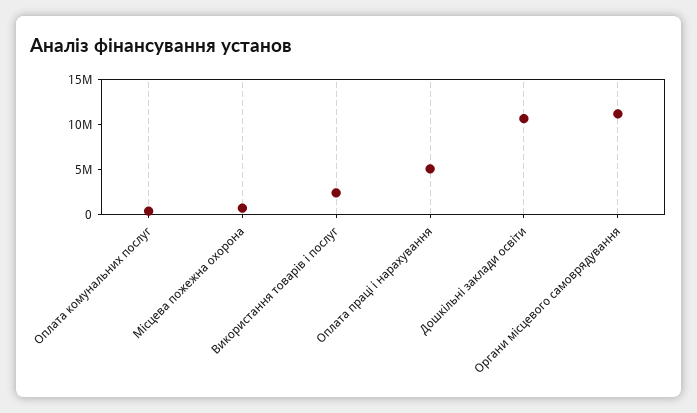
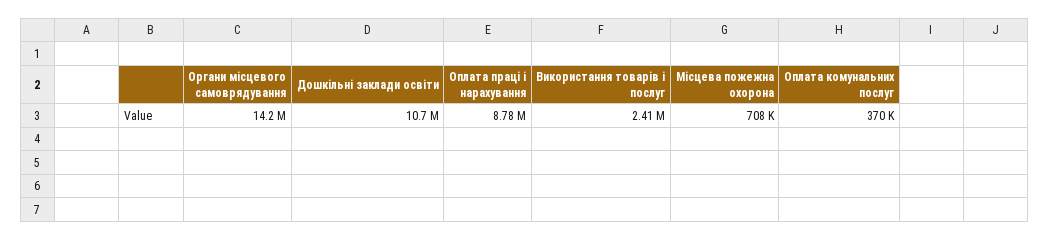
  {
    "Оплата комунальних послуг": 370000,
    "Місцева пожежна охорона": 708000,
    "Використання товарів і послуг": 2410000,
-   "Оплата праці і нарахування": 5000000,
+   "Оплата праці і нарахування": 8780000,
    "Дошкільні заклади освіти": 10700000,
-   "Органи місцевого самоврядування": 11000000
+   "Органи місцевого самоврядування": 14200000
  }

